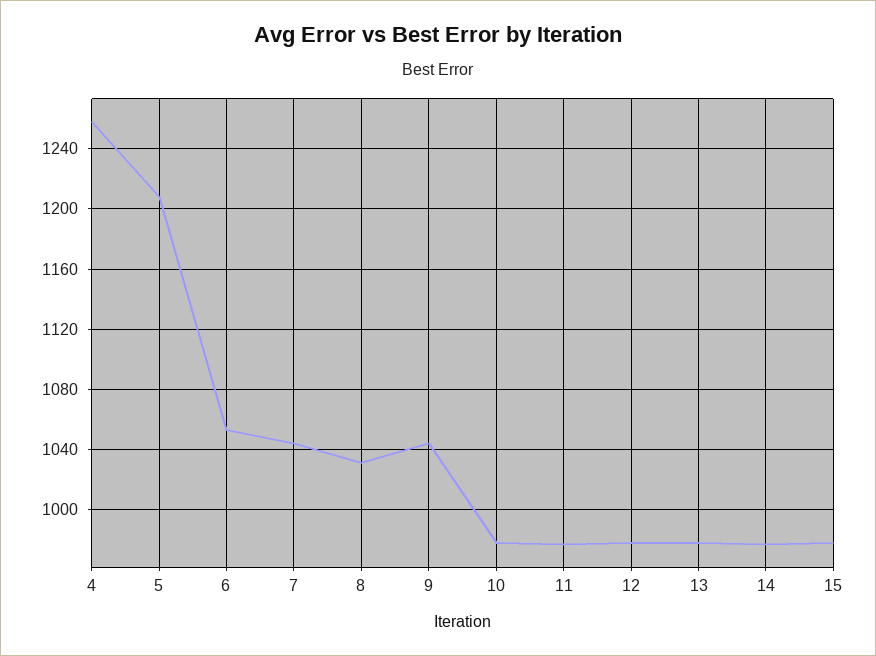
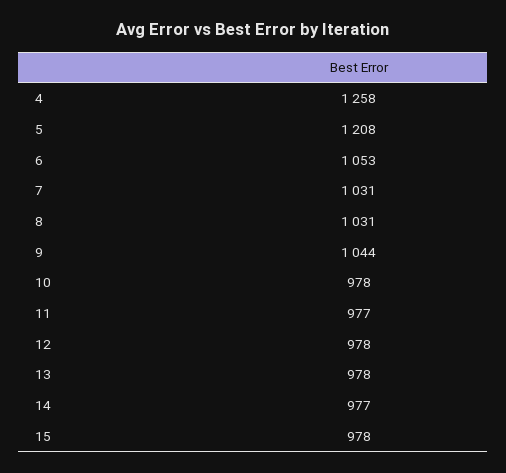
  {
    "4": 1258,
    "5": 1208,
    "6": 1053,
-   "7": 1045,
+   "7": 1031,
    "8": 1031,
    "9": 1044,
    "10": 978,
    "11": 977,
    "12": 978,
    "13": 978,
    "14": 977,
    "15": 978
  }

